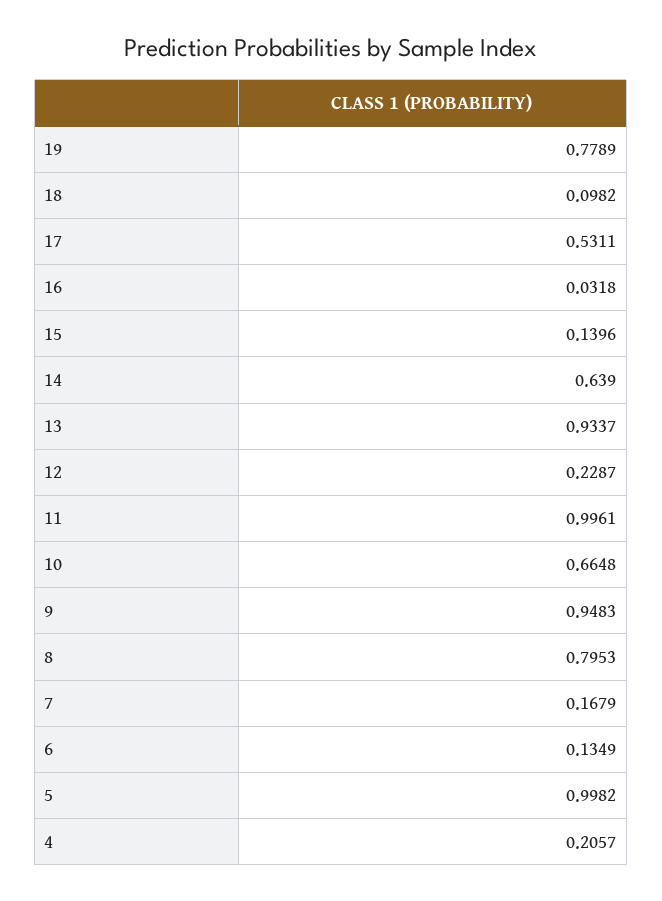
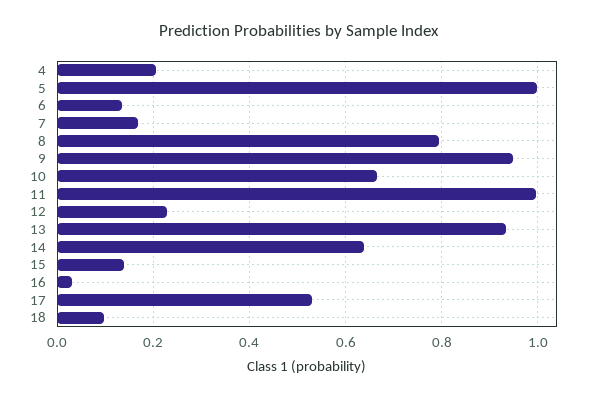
  {
-   "19": 0.7789,
    "18": 0.0982,
    "17": 0.5311,
    "16": 0.0318,
    "15": 0.1396,
    "14": 0.639,
    "13": 0.9337,
    "12": 0.2287,
    "11": 0.9961,
    "10": 0.6648,
    "9": 0.9483,
    "8": 0.7953,
    "7": 0.1679,
    "6": 0.1349,
    "5": 0.9982,
    "4": 0.2057
  }

